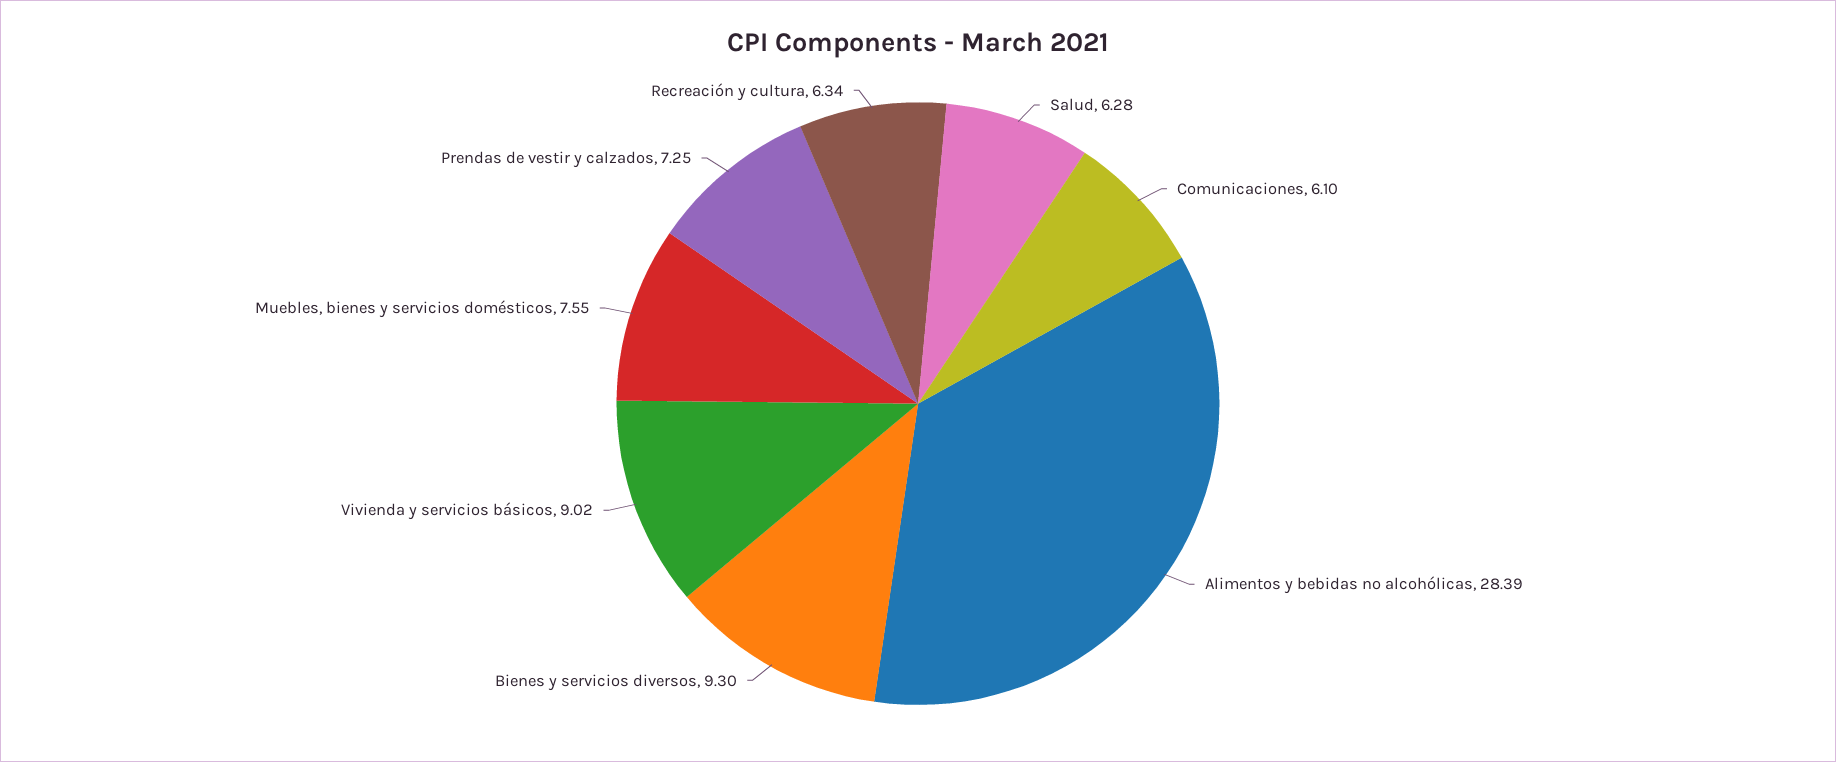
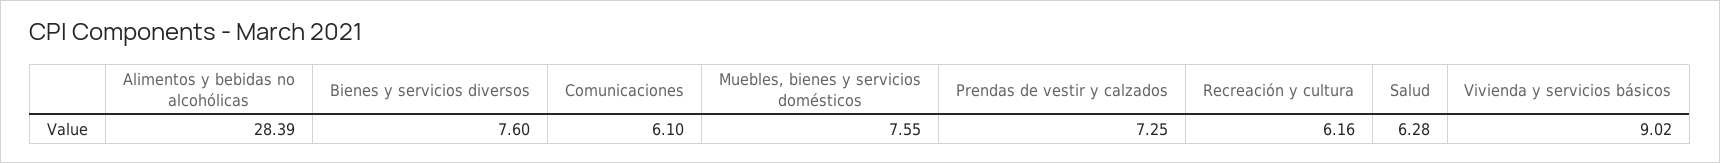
  {
    "Salud": 6.28,
    "Comunicaciones": 6.1,
    "Alimentos y bebidas no alcohólicas": 28.39,
-   "Bienes y servicios diversos": 9.3,
+   "Bienes y servicios diversos": 7.6,
    "Vivienda y servicios básicos": 9.02,
    "Muebles, bienes y servicios domésticos": 7.55,
    "Prendas de vestir y calzados": 7.25,
-   "Recreación y cultura": 6.34
+   "Recreación y cultura": 6.16
  }

